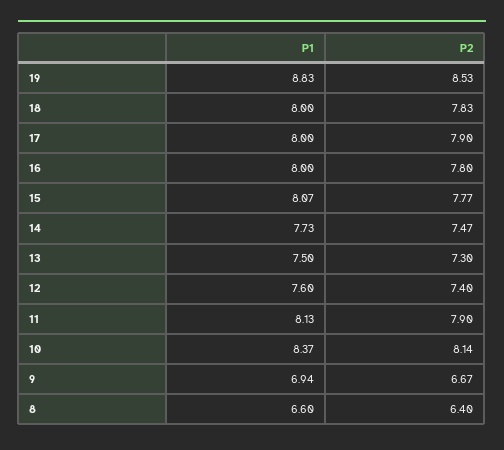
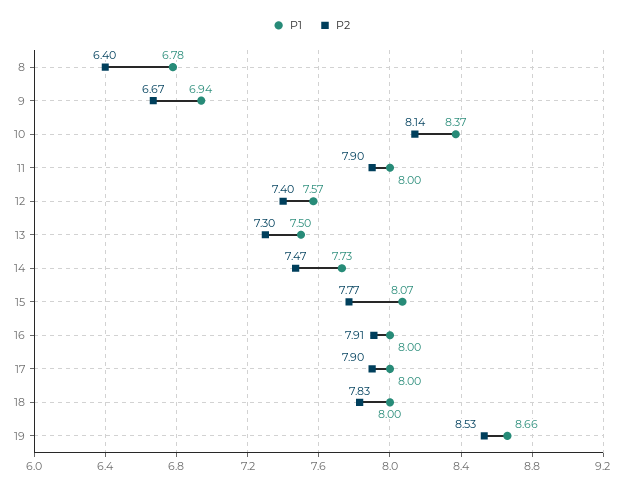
  {
    "P1": {
-     "19": 8.83,
+     "19": 8.66,
      "18": 8,
      "17": 8,
      "16": 8,
      "15": 8.07,
      "14": 7.73,
      "13": 7.5,
-     "12": 7.6,
+     "12": 7.57,
-     "11": 8.13,
+     "11": 8,
      "10": 8.37,
      "9": 6.94,
-     "8": 6.6
+     "8": 6.78
    },
    "P2": {
      "19": 8.53,
      "18": 7.83,
      "17": 7.9,
-     "16": 7.8,
+     "16": 7.91,
      "15": 7.77,
      "14": 7.47,
      "13": 7.3,
      "12": 7.4,
      "11": 7.9,
      "10": 8.14,
      "9": 6.67,
      "8": 6.4
    }
  }

